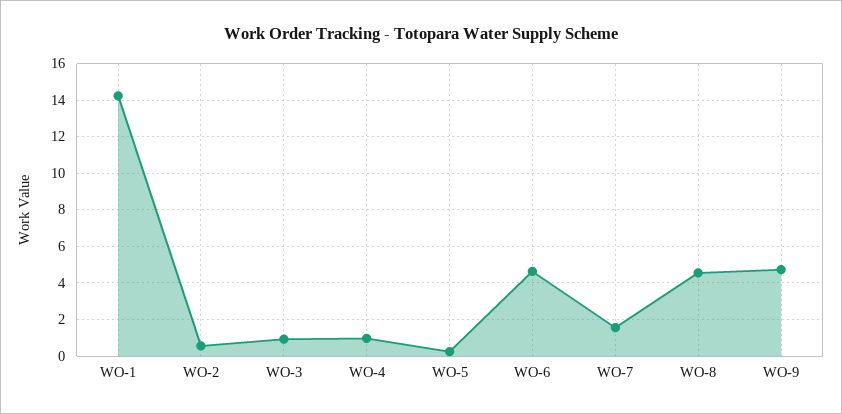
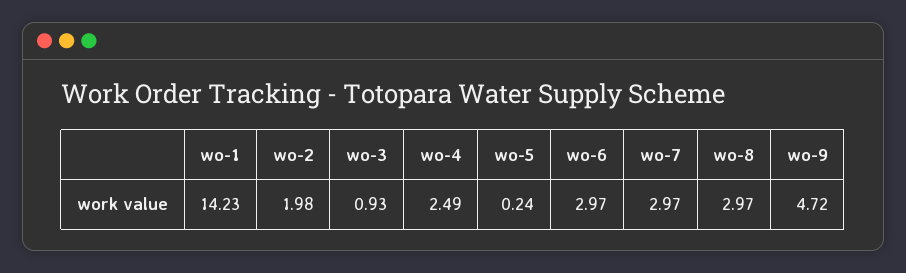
  {
    "WO-1": 14.23,
-   "WO-2": 0.5,
+   "WO-2": 1.98,
    "WO-3": 0.93,
-   "WO-4": 1,
+   "WO-4": 2.49,
    "WO-5": 0.24,
-   "WO-6": 4.5,
+   "WO-6": 2.97,
-   "WO-7": 1.5,
+   "WO-7": 2.97,
-   "WO-8": 4.5,
+   "WO-8": 2.97,
    "WO-9": 4.72
  }

